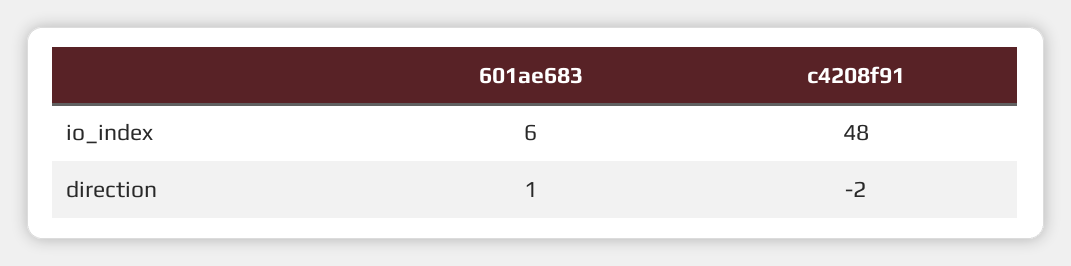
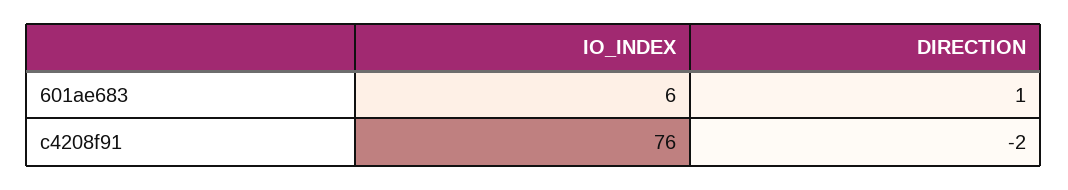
  {
    "601ae683": {
      "io_index": 6,
      "direction": 1
    },
    "c4208f91": {
-     "io_index": 48,
+     "io_index": 76,
      "direction": -2
    }
  }

